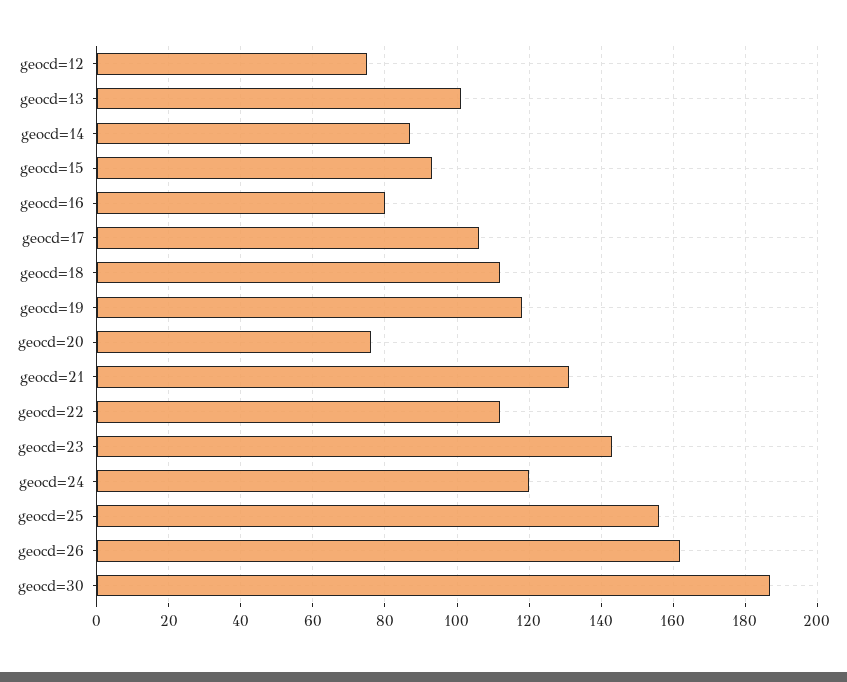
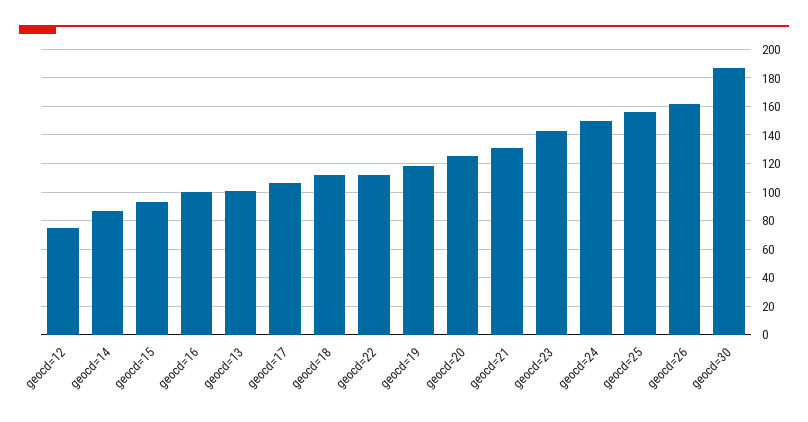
  {
    "geocd=12": 75,
    "geocd=13": 100,
    "geocd=14": 85,
    "geocd=15": 95,
-   "geocd=16": 80,
+   "geocd=16": 100,
    "geocd=17": 105,
    "geocd=18": 110,
    "geocd=19": 120,
-   "geocd=20": 75,
+   "geocd=20": 125,
    "geocd=21": 130,
    "geocd=22": 110,
    "geocd=23": 145,
-   "geocd=24": 120,
+   "geocd=24": 150,
    "geocd=25": 155,
    "geocd=26": 160,
    "geocd=30": 185
  }

